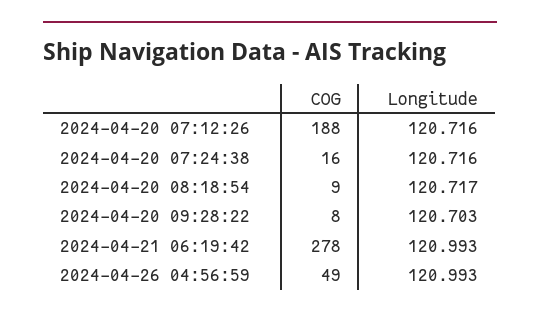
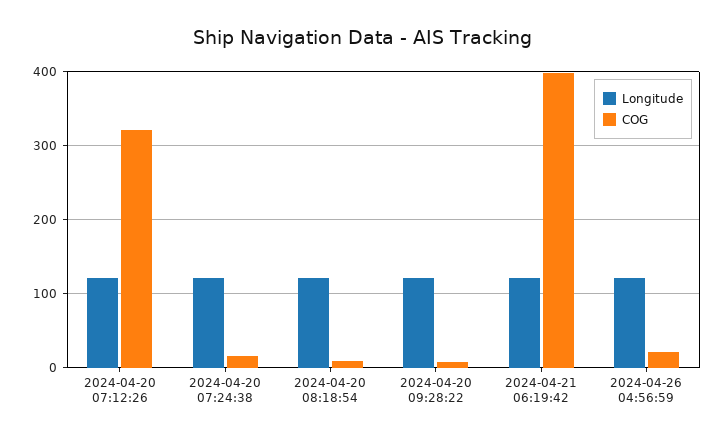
  {
    "COG": {
-     "2024-04-20 07:12:26": 188,
+     "2024-04-20 07:12:26": 320,
      "2024-04-20 07:24:38": 16,
      "2024-04-20 08:18:54": 9,
      "2024-04-20 09:28:22": 8,
-     "2024-04-21 06:19:42": 278,
+     "2024-04-21 06:19:42": 400,
-     "2024-04-26 04:56:59": 49
+     "2024-04-26 04:56:59": 20
    },
    "Longitude": {
      "2024-04-20 07:12:26": 120.716,
      "2024-04-20 07:24:38": 120.716,
      "2024-04-20 08:18:54": 120.717,
      "2024-04-20 09:28:22": 120.703,
      "2024-04-21 06:19:42": 120.993,
      "2024-04-26 04:56:59": 120.993
    }
  }

